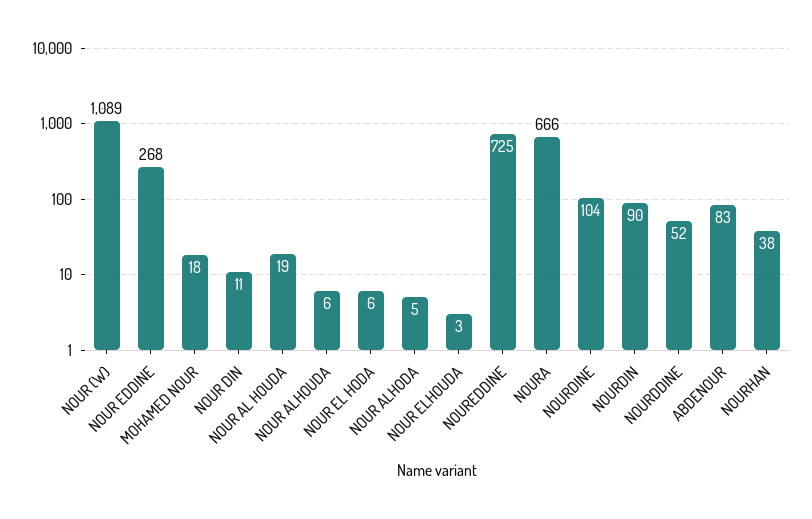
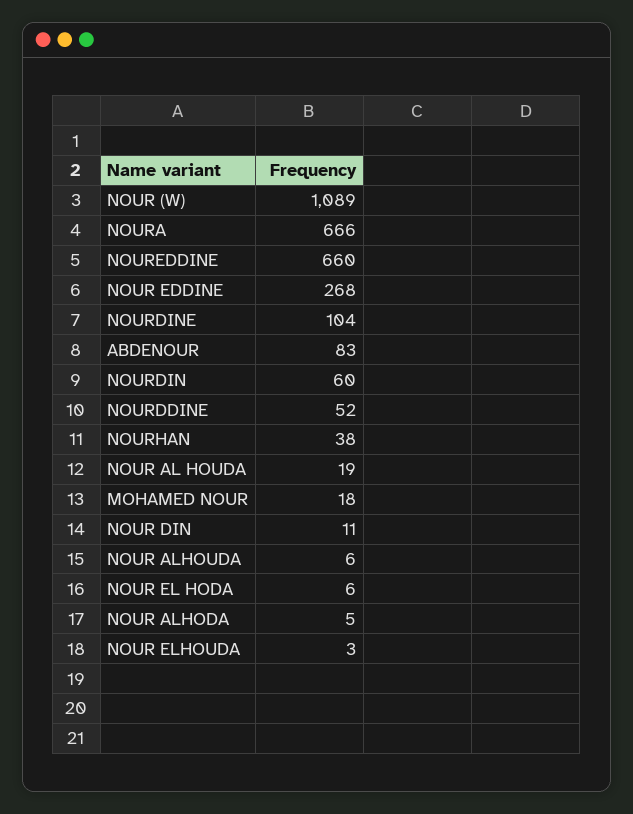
  {
    "NOUR (W)": 1089,
    "NOUR EDDINE": 268,
    "MOHAMED NOUR": 18,
    "NOUR DIN": 11,
    "NOUR AL HOUDA": 19,
    "NOUR ALHOUDA": 6,
    "NOUR EL HODA": 6,
    "NOUR ALHODA": 5,
    "NOUR ELHOUDA": 3,
-   "NOUREDDINE": 725,
+   "NOUREDDINE": 660,
    "NOURA": 666,
    "NOURDINE": 104,
-   "NOURDIN": 90,
+   "NOURDIN": 60,
    "NOURDDINE": 52,
    "ABDENOUR": 83,
    "NOURHAN": 38
  }

